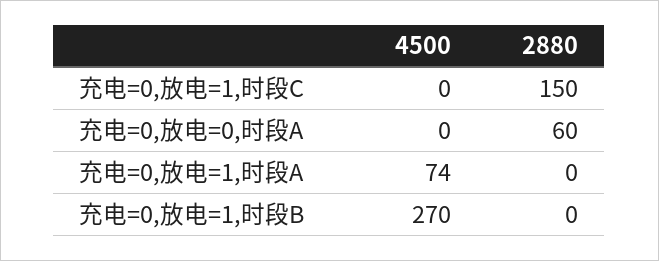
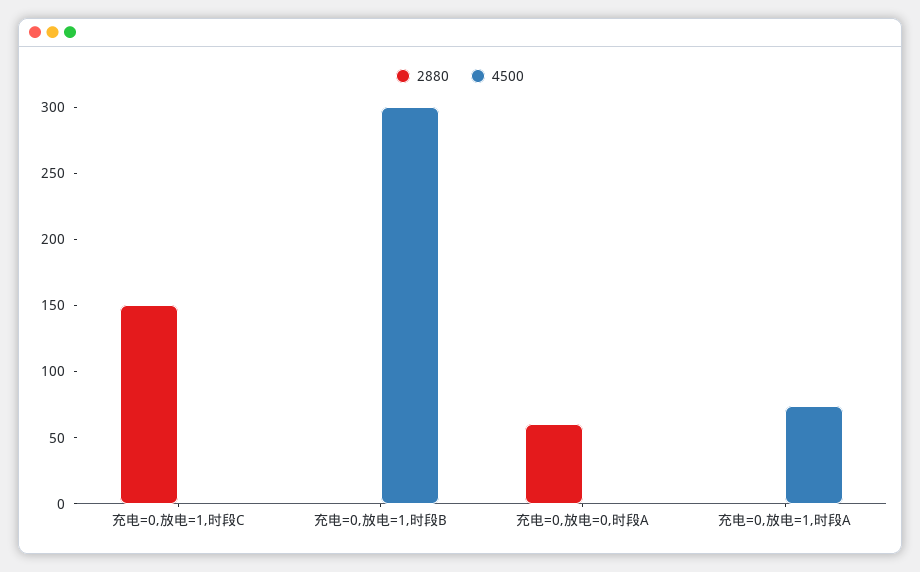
  {
    "4500": {
      "充电=0,放电=1,时段C": 0,
      "充电=0,放电=0,时段A": 0,
      "充电=0,放电=1,时段A": 74,
-     "充电=0,放电=1,时段B": 270
+     "充电=0,放电=1,时段B": 300
    },
    "2880": {
      "充电=0,放电=1,时段C": 150,
      "充电=0,放电=0,时段A": 60,
      "充电=0,放电=1,时段A": 0,
      "充电=0,放电=1,时段B": 0
    }
  }

